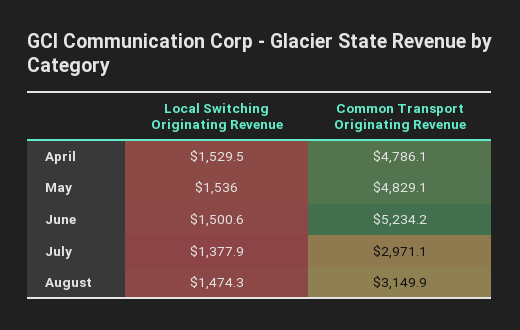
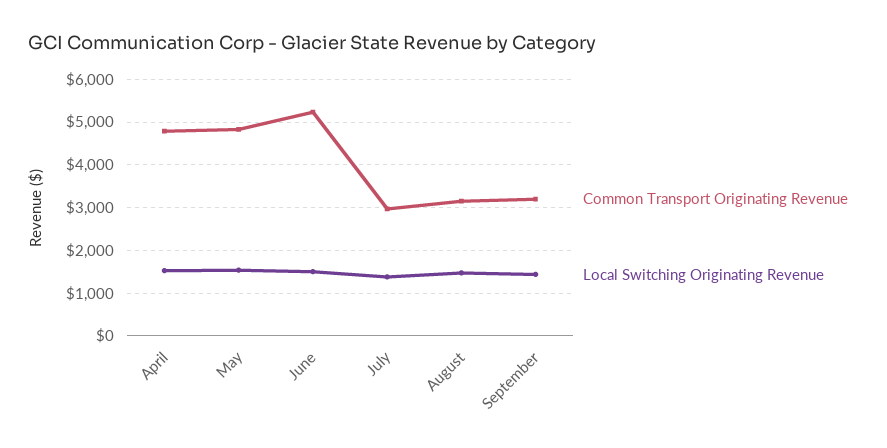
  {
    "Local Switching Originating Revenue": {
      "April": 1529.5,
      "May": 1536,
      "June": 1500.6,
      "July": 1377.9,
-     "August": 1474.3
+     "August": 1474.3,
+     "September": 1400
    },
    "Common Transport Originating Revenue": {
      "April": 4786.1,
      "May": 4829.1,
      "June": 5234.2,
      "July": 2971.1,
-     "August": 3149.9
+     "August": 3149.9,
+     "September": 3200
    }
  }

